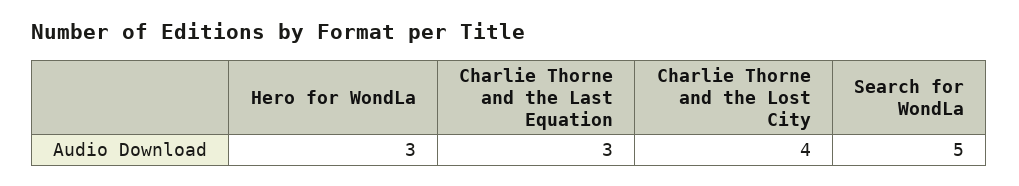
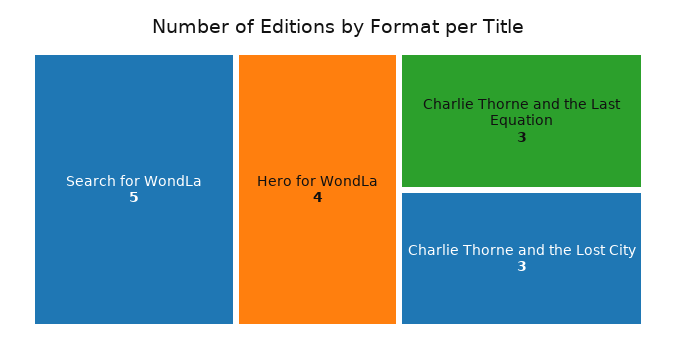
  {
-   "Hero for WondLa": 3,
+   "Hero for WondLa": 4,
    "Charlie Thorne and the Last Equation": 3,
-   "Charlie Thorne and the Lost City": 4,
+   "Charlie Thorne and the Lost City": 3,
    "Search for WondLa": 5
  }

